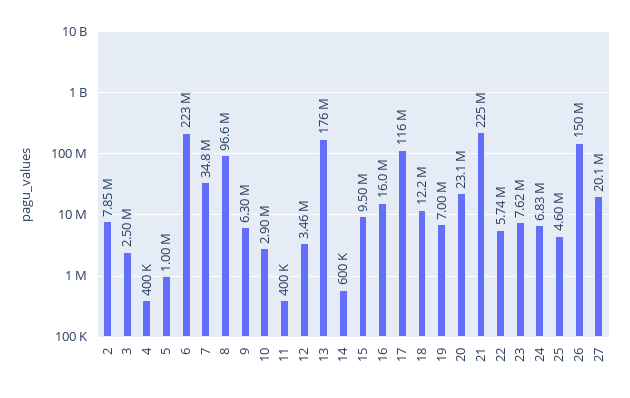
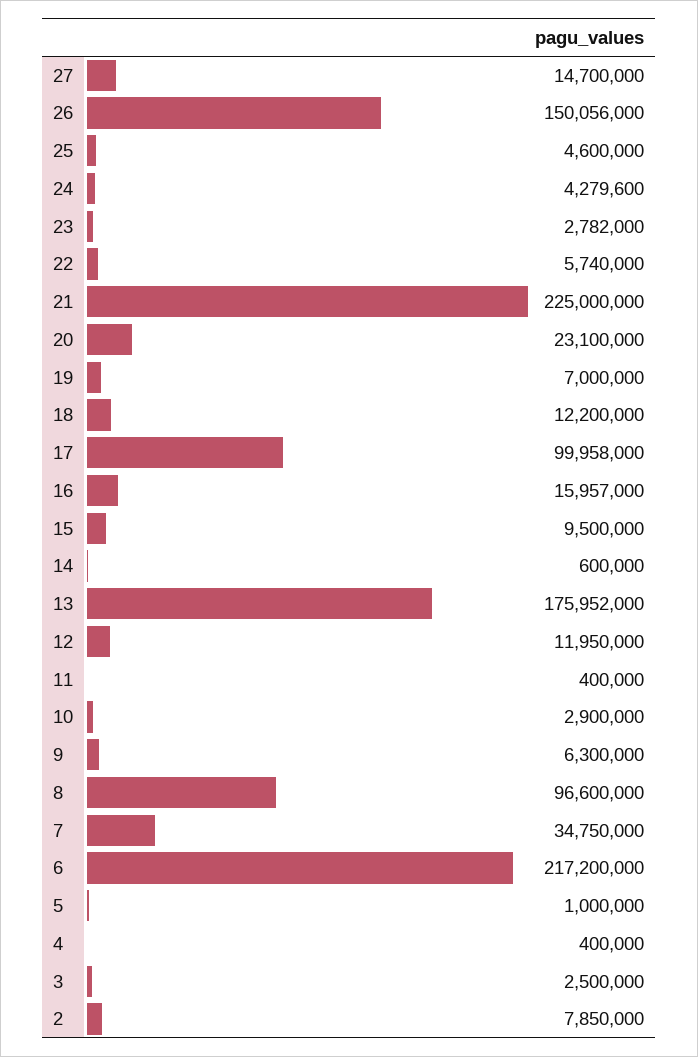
  {
    "2": 7850000,
    "3": 2500000,
    "4": 400000,
    "5": 1000000,
-   "6": 223000000,
+   "6": 217200000,
    "7": 34750000,
    "8": 96600000,
    "9": 6300000,
    "10": 2900000,
    "11": 400000,
-   "12": 3460000,
+   "12": 11950000,
    "13": 175952000,
    "14": 600000,
    "15": 9500000,
    "16": 15957000,
-   "17": 116000000,
+   "17": 99958000,
    "18": 12200000,
    "19": 7000000,
    "20": 23100000,
    "21": 225000000,
    "22": 5740000,
-   "23": 7620000,
+   "23": 2782000,
-   "24": 6830000,
+   "24": 4279600,
    "25": 4600000,
    "26": 150056000,
-   "27": 20100000
+   "27": 14700000
  }

